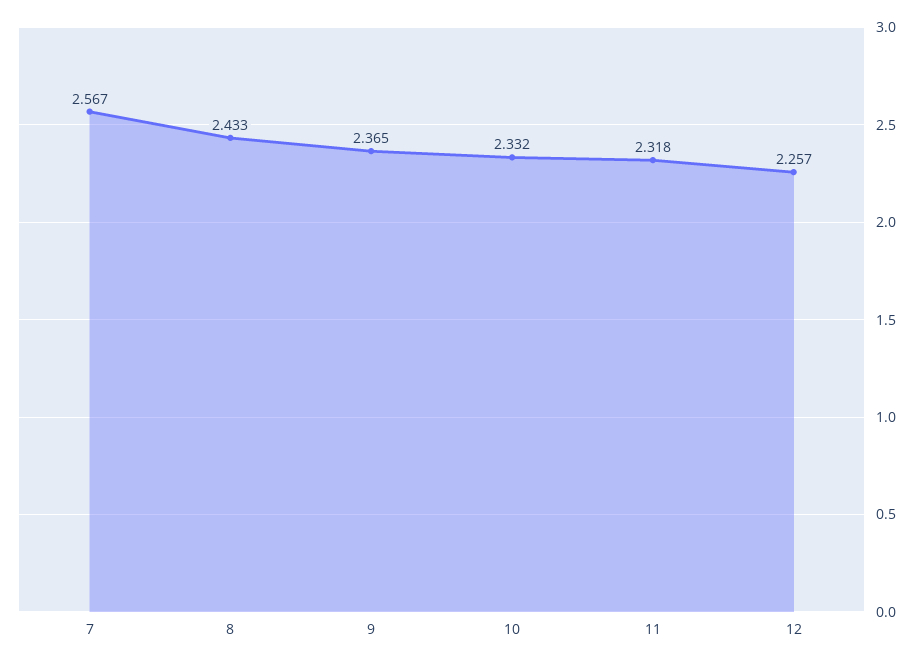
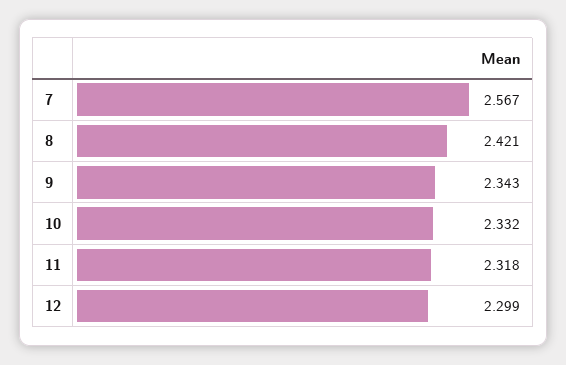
  {
    "7": 2.567,
-   "8": 2.433,
+   "8": 2.421,
-   "9": 2.365,
+   "9": 2.343,
    "10": 2.332,
    "11": 2.318,
-   "12": 2.257
+   "12": 2.299
  }

